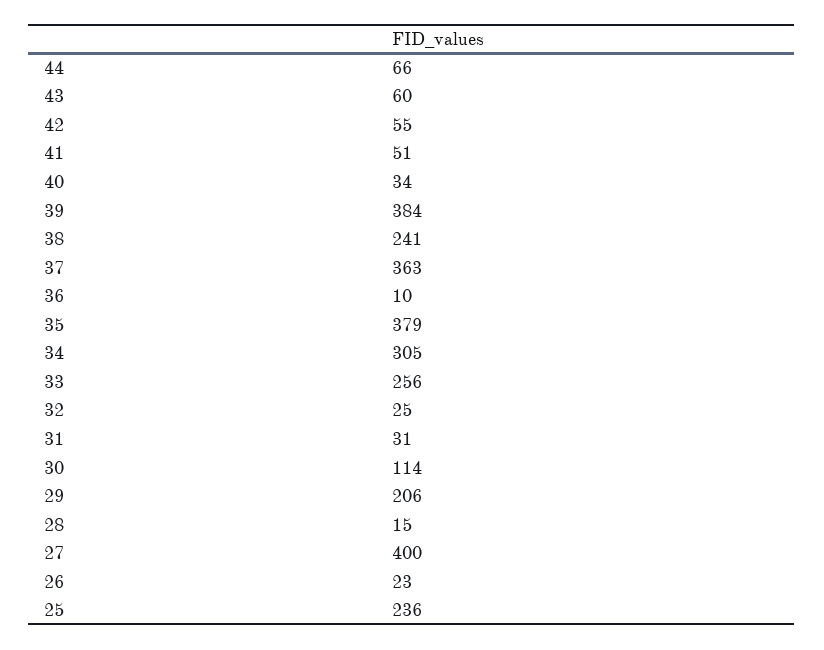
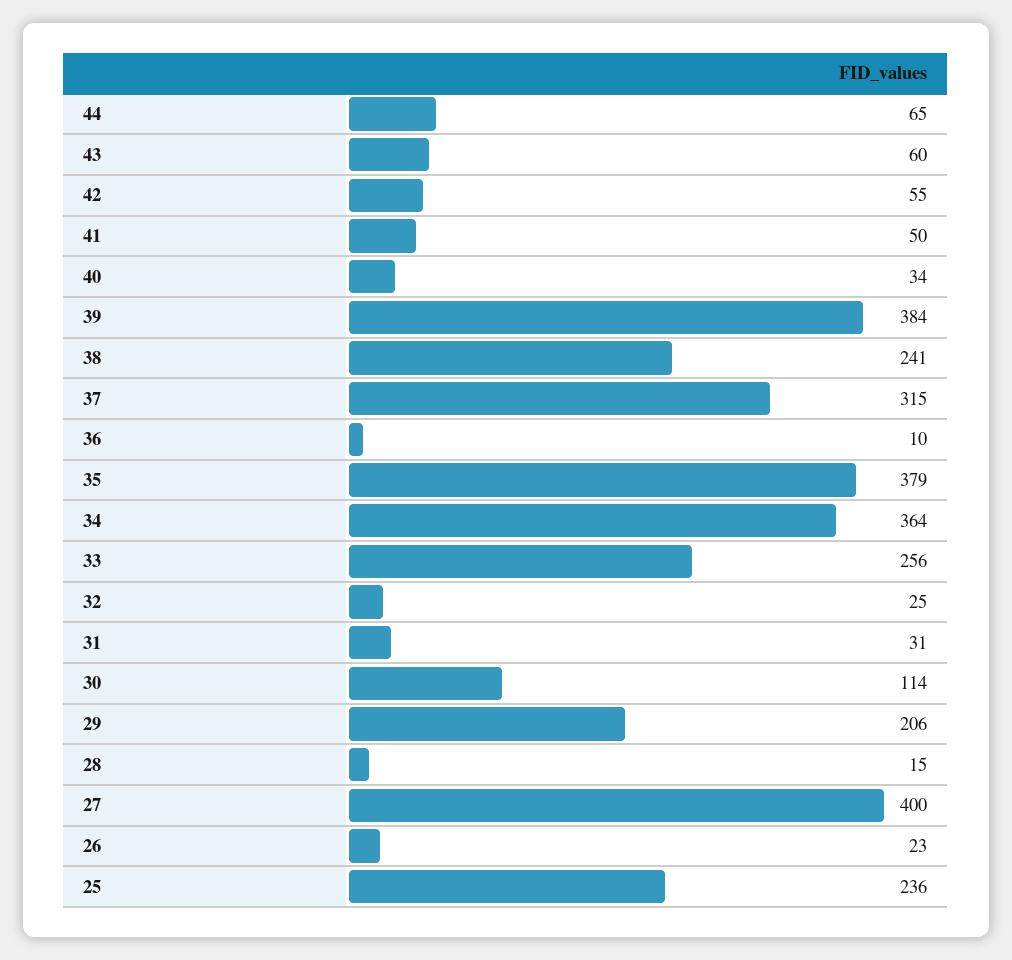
  {
-   "44": 66,
+   "44": 65,
    "43": 60,
    "42": 55,
-   "41": 51,
+   "41": 50,
    "40": 34,
    "39": 384,
    "38": 241,
-   "37": 363,
+   "37": 315,
    "36": 10,
    "35": 379,
-   "34": 305,
+   "34": 364,
    "33": 256,
    "32": 25,
    "31": 31,
    "30": 114,
    "29": 206,
    "28": 15,
    "27": 400,
    "26": 23,
    "25": 236
  }

